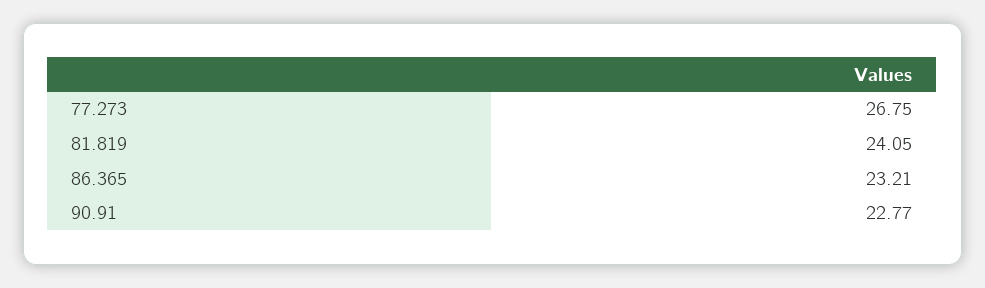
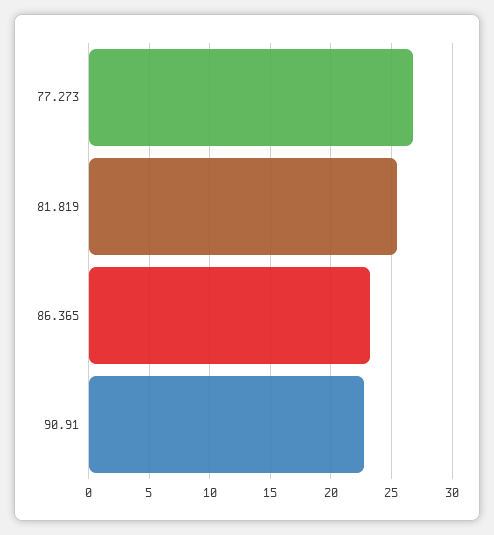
  {
    "77.273": 26.75,
-   "81.819": 24.05,
+   "81.819": 25.5,
    "86.365": 23.21,
    "90.91": 22.77
  }

